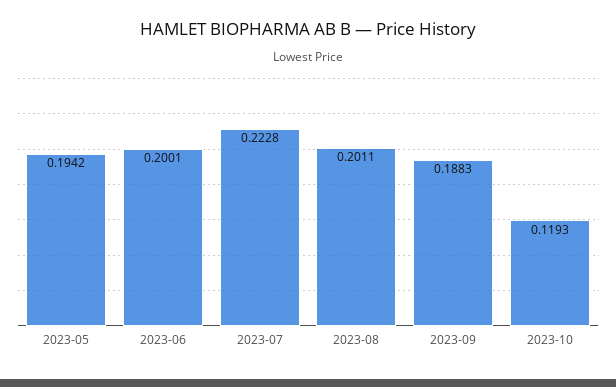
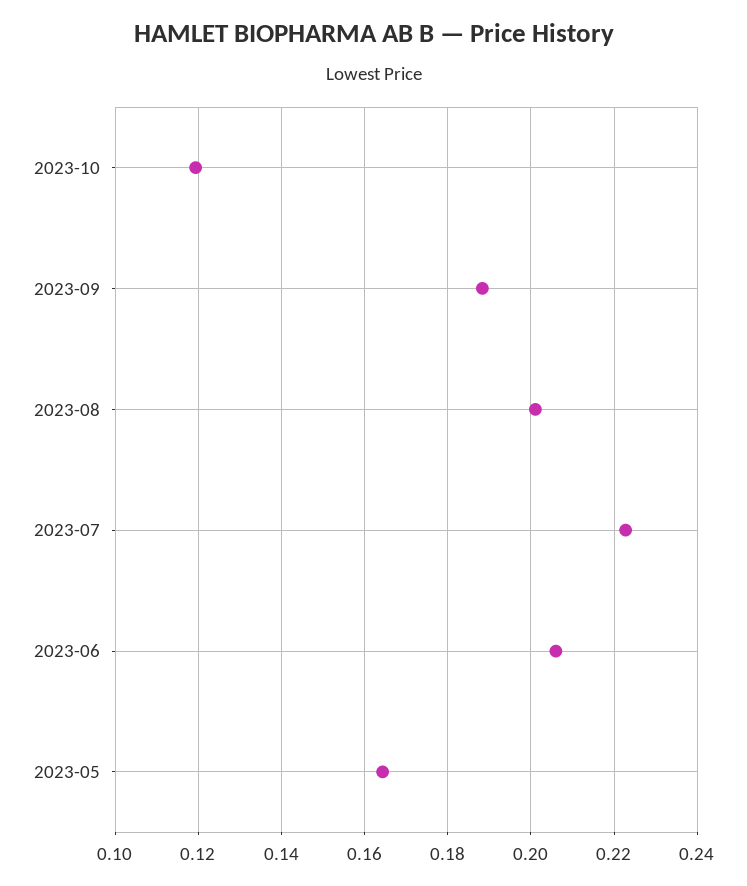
  {
-   "2023-05": 0.1942,
+   "2023-05": 0.164,
-   "2023-06": 0.2001,
+   "2023-06": 0.206,
    "2023-07": 0.2228,
    "2023-08": 0.2011,
    "2023-09": 0.1883,
    "2023-10": 0.1193
  }

